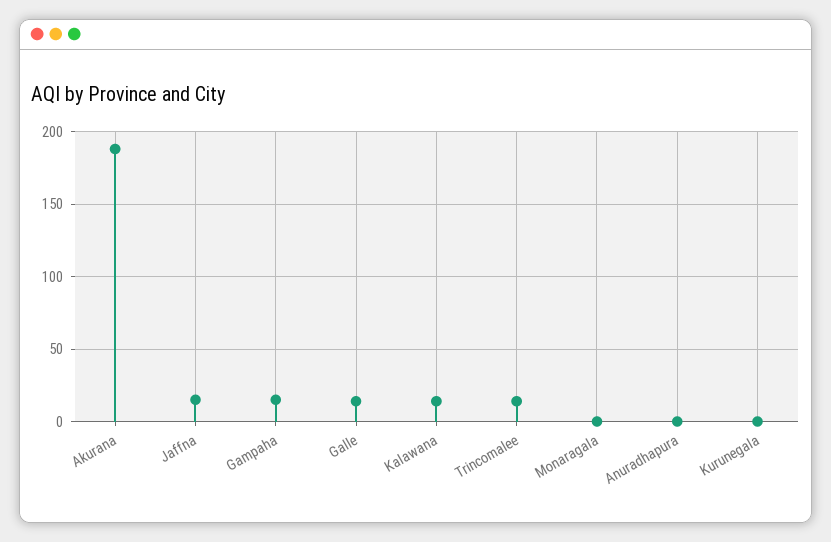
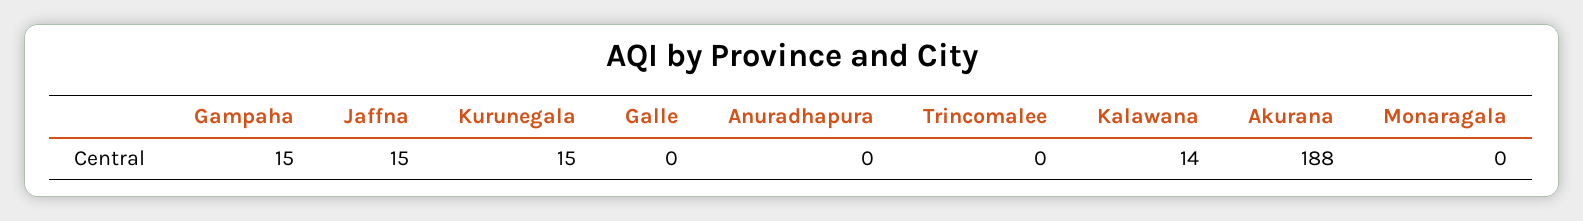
  {
    "Akurana": 188,
    "Jaffna": 15,
    "Gampaha": 15,
-   "Galle": 15,
+   "Galle": 0,
    "Kalawana": 14,
-   "Trincomalee": 15,
+   "Trincomalee": 0,
    "Monaragala": 0,
    "Anuradhapura": 0,
-   "Kurunegala": 0
+   "Kurunegala": 15
  }

